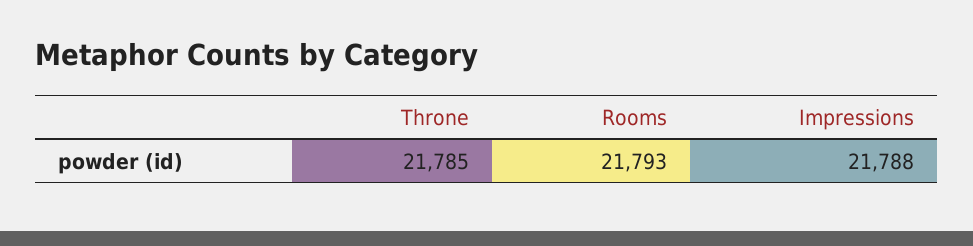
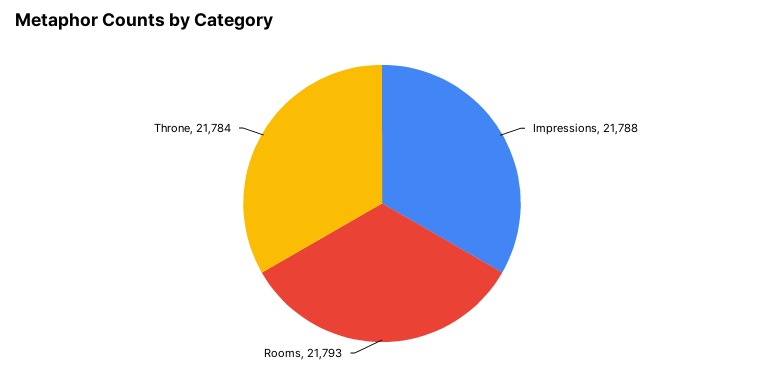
  {
-   "Throne": 21785,
+   "Throne": 21784,
    "Rooms": 21793,
    "Impressions": 21788
  }

